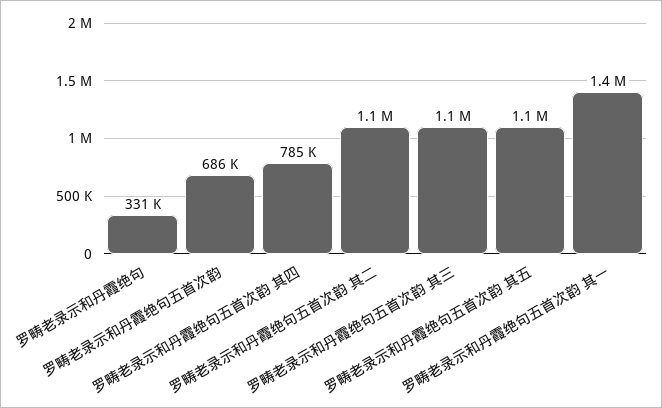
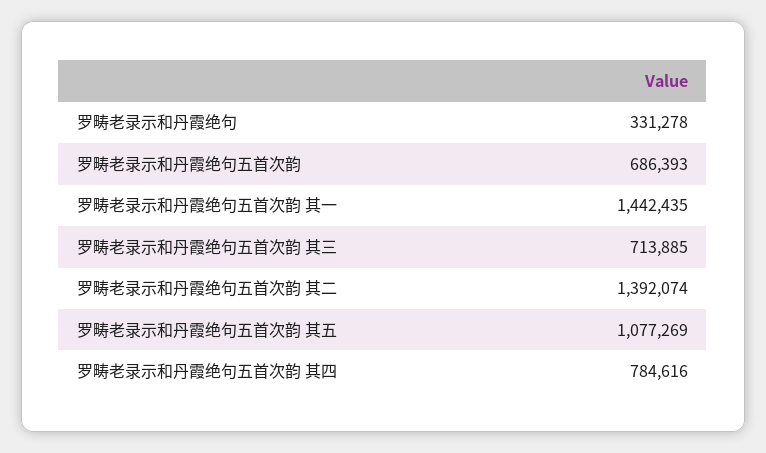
  {
    "罗畴老录示和丹霞绝句": 331278,
    "罗畴老录示和丹霞绝句五首次韵": 686393,
    "罗畴老录示和丹霞绝句五首次韵 其四": 784616,
-   "罗畴老录示和丹霞绝句五首次韵 其二": 1100000,
+   "罗畴老录示和丹霞绝句五首次韵 其二": 1392074,
-   "罗畴老录示和丹霞绝句五首次韵 其三": 1100000,
+   "罗畴老录示和丹霞绝句五首次韵 其三": 713885,
    "罗畴老录示和丹霞绝句五首次韵 其五": 1077269,
    "罗畴老录示和丹霞绝句五首次韵 其一": 1442435
  }

